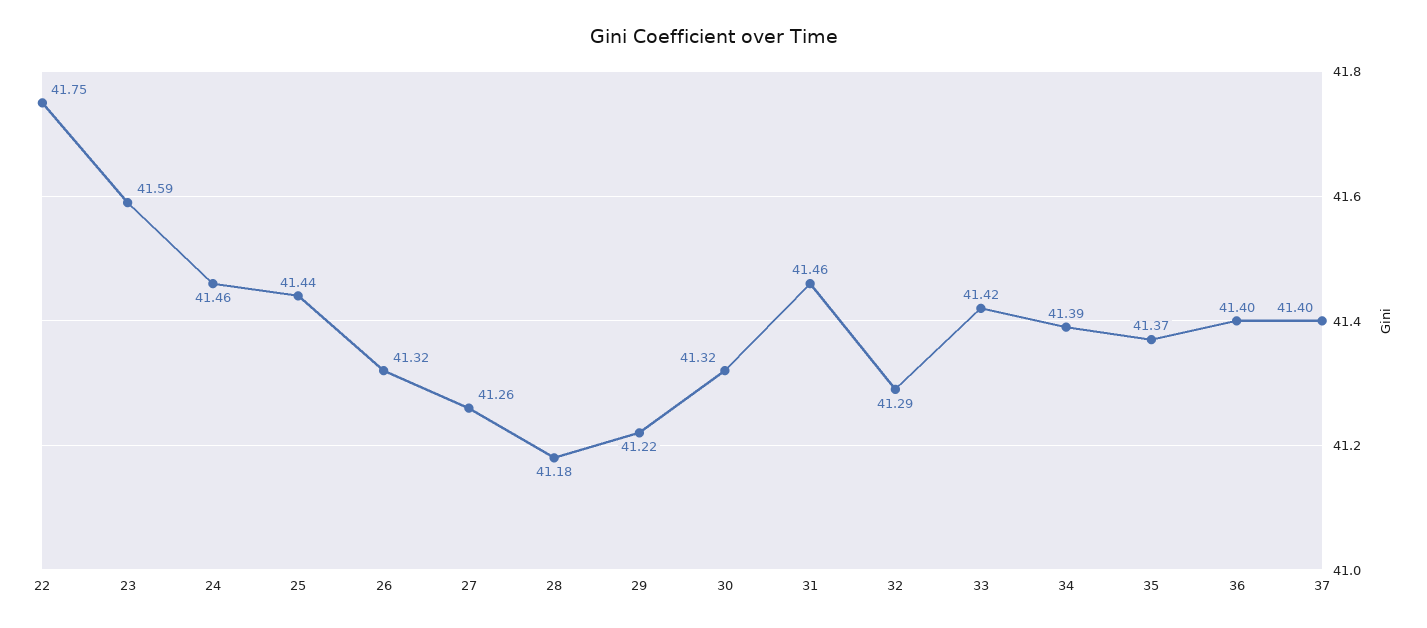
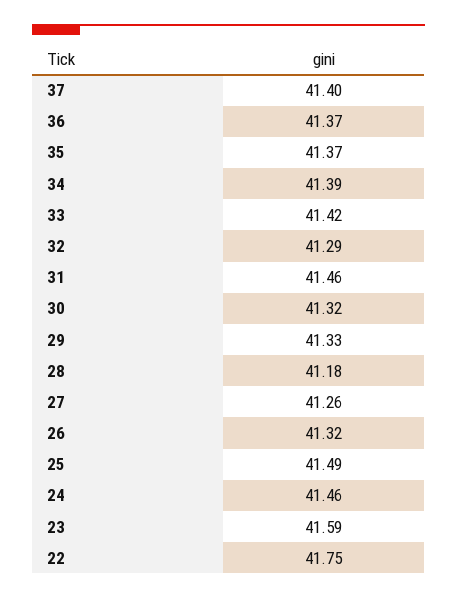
  {
    "22": 41.75,
    "23": 41.59,
    "24": 41.46,
-   "25": 41.44,
+   "25": 41.49,
    "26": 41.32,
    "27": 41.26,
    "28": 41.18,
-   "29": 41.22,
+   "29": 41.33,
    "30": 41.32,
    "31": 41.46,
    "32": 41.29,
    "33": 41.42,
    "34": 41.39,
    "35": 41.37,
-   "36": 41.4,
+   "36": 41.37,
    "37": 41.4
  }

